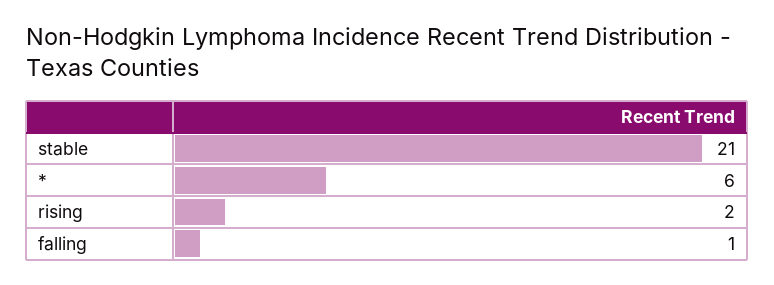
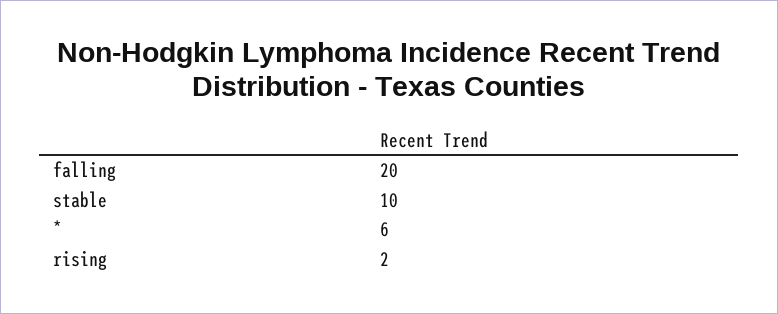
  {
-   "stable": 21,
+   "stable": 10,
    "*": 6,
    "rising": 2,
-   "falling": 1
+   "falling": 20
  }

